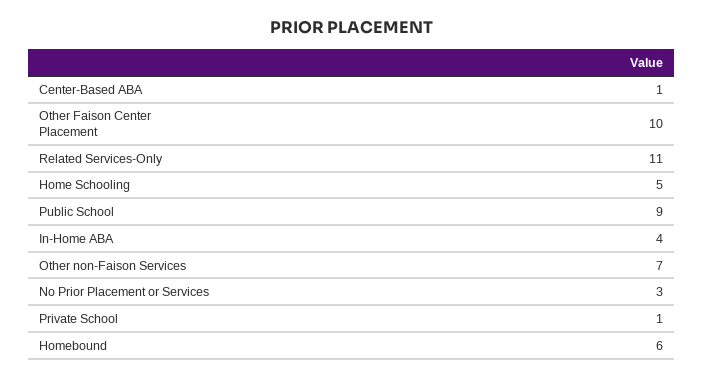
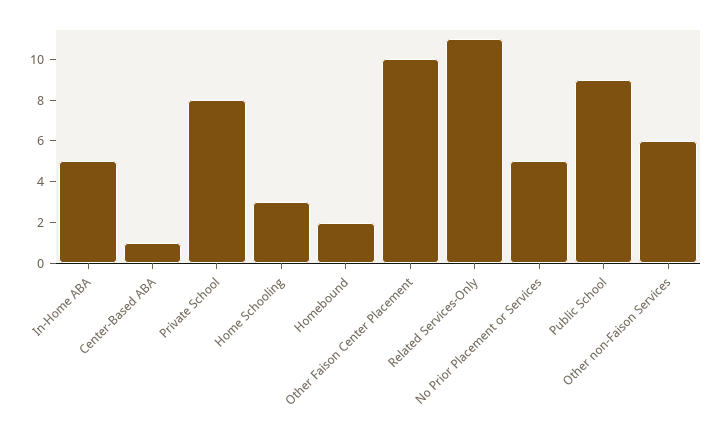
  {
    "Center-Based ABA": 1,
    "Other Faison Center Placement": 10,
    "Related Services-Only": 11,
-   "Home Schooling": 5,
+   "Home Schooling": 3,
    "Public School": 9,
-   "In-Home ABA": 4,
+   "In-Home ABA": 5,
-   "Other non-Faison Services": 7,
+   "Other non-Faison Services": 6,
-   "No Prior Placement or Services": 3,
+   "No Prior Placement or Services": 5,
-   "Private School": 1,
+   "Private School": 8,
-   "Homebound": 6
+   "Homebound": 2
  }

